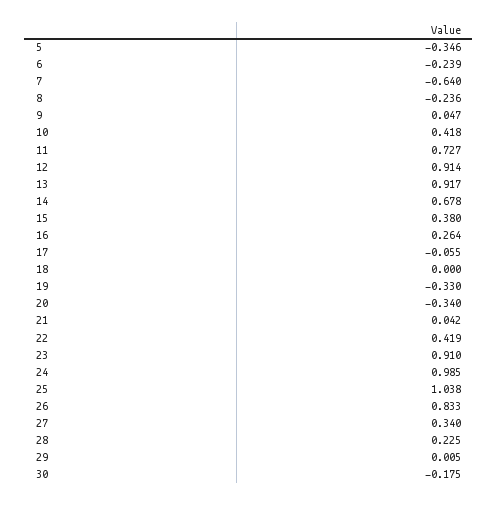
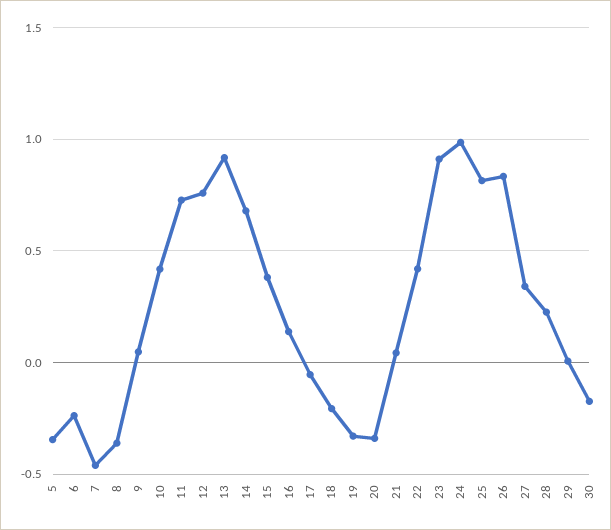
  {
    "5": -0.346,
    "6": -0.239,
-   "7": -0.64,
+   "7": -0.45,
-   "8": -0.236,
+   "8": -0.35,
    "9": 0.047,
    "10": 0.418,
    "11": 0.727,
-   "12": 0.914,
+   "12": 0.75,
    "13": 0.917,
    "14": 0.678,
    "15": 0.38,
-   "16": 0.264,
+   "16": 0.15,
    "17": -0.055,
-   "18": 0,
+   "18": -0.2,
    "19": -0.33,
    "20": -0.34,
    "21": 0.042,
    "22": 0.419,
    "23": 0.91,
    "24": 0.985,
-   "25": 1.038,
+   "25": 0.8,
    "26": 0.833,
    "27": 0.34,
    "28": 0.225,
    "29": 0.005,
    "30": -0.175
  }

